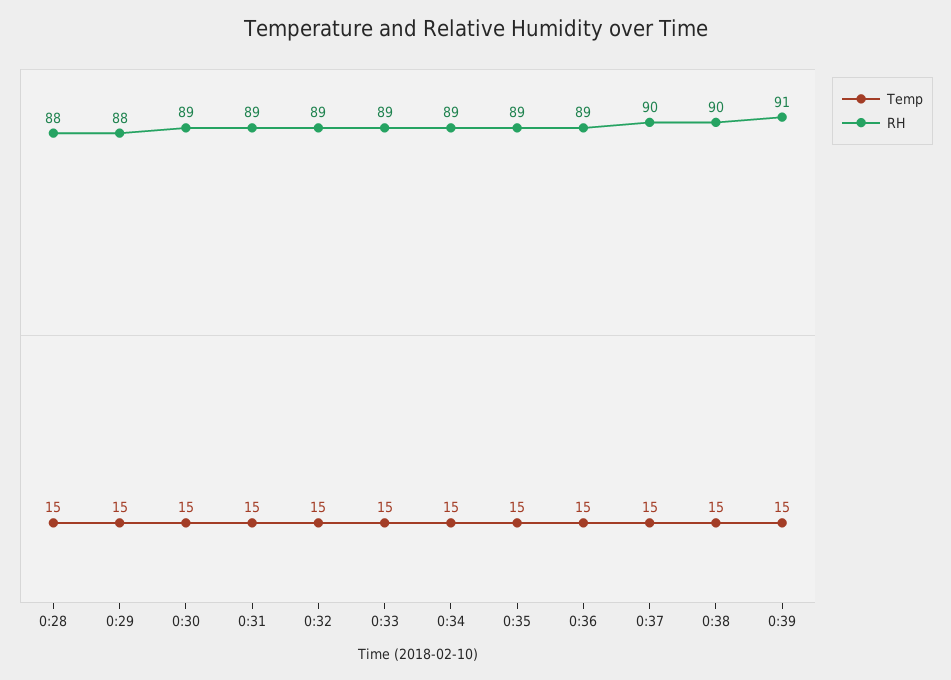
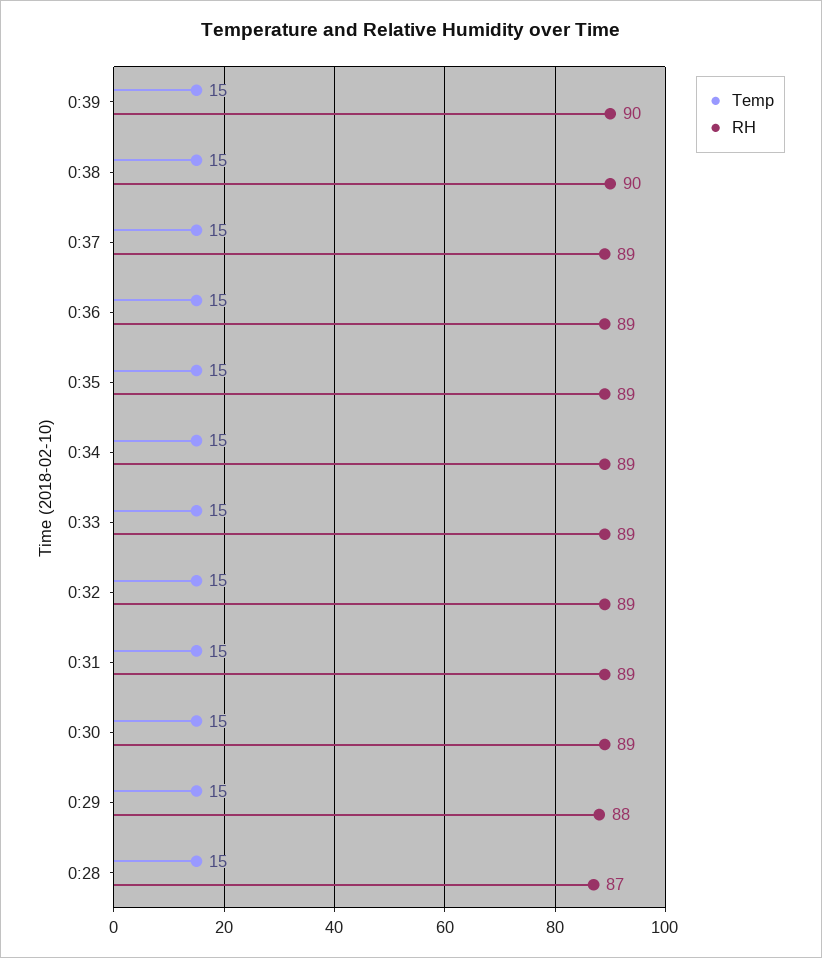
  {
    "Temp": {
      "0:28": 15,
      "0:29": 15,
      "0:30": 15,
      "0:31": 15,
      "0:32": 15,
      "0:33": 15,
      "0:34": 15,
      "0:35": 15,
      "0:36": 15,
      "0:37": 15,
      "0:38": 15,
      "0:39": 15
    },
    "RH": {
-     "0:28": 88,
+     "0:28": 87,
      "0:29": 88,
      "0:30": 89,
      "0:31": 89,
      "0:32": 89,
      "0:33": 89,
      "0:34": 89,
      "0:35": 89,
      "0:36": 89,
-     "0:37": 90,
+     "0:37": 89,
      "0:38": 90,
-     "0:39": 91
+     "0:39": 90
    }
  }

